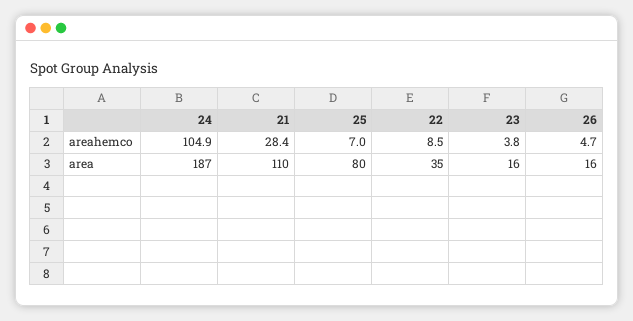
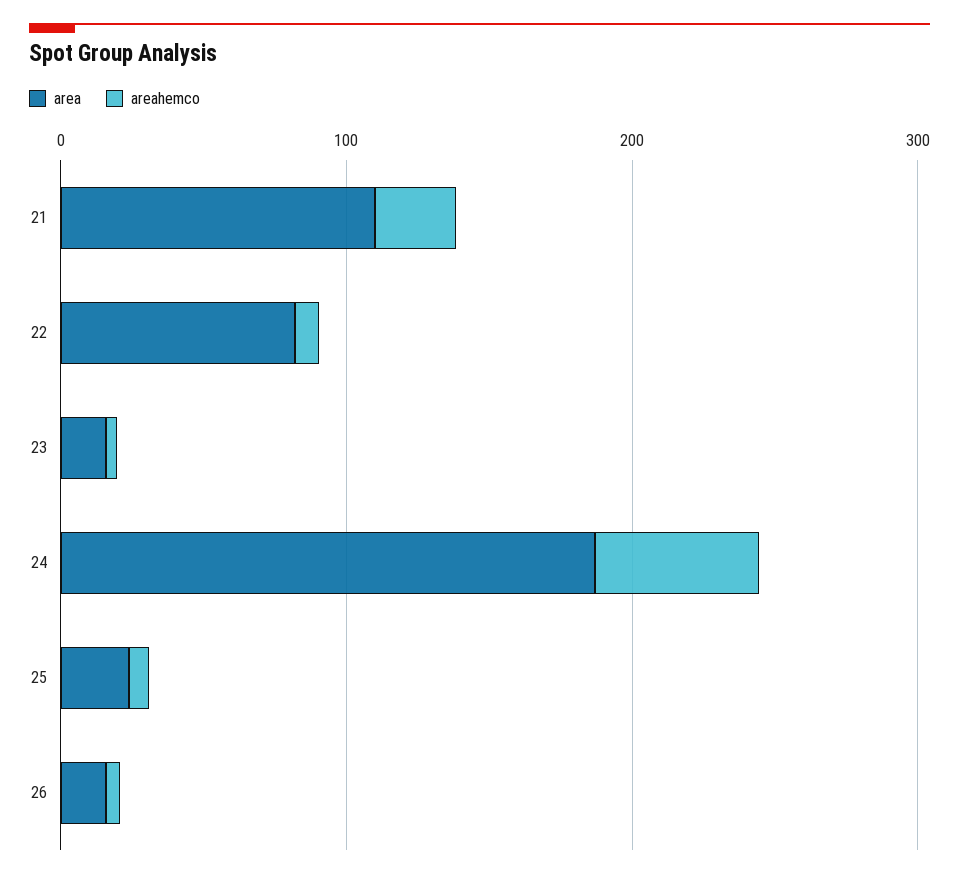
  {
    "areahemco": {
-     "24": 104.9,
+     "24": 60,
      "21": 28.4,
      "25": 7,
      "22": 8.5,
      "23": 3.8,
      "26": 4.7
    },
    "area": {
      "24": 187,
      "21": 110,
-     "25": 80,
+     "25": 20,
-     "22": 35,
+     "22": 80,
      "23": 16,
      "26": 16
    }
  }

